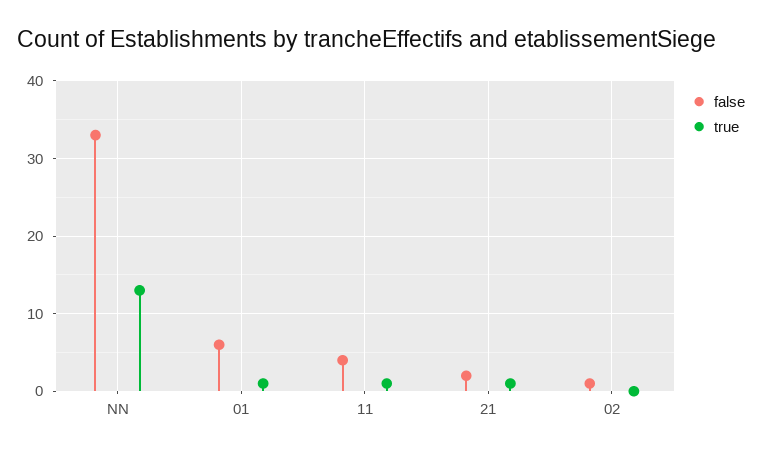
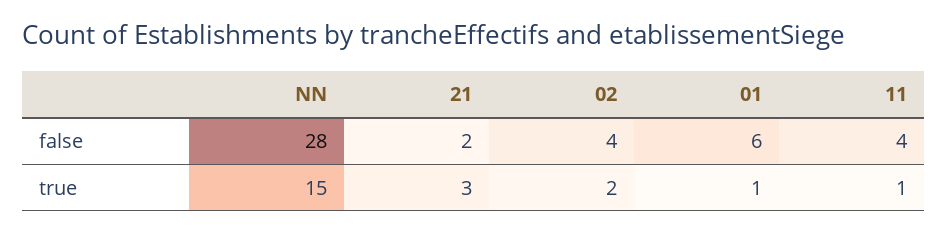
  {
    "false": {
-     "NN": 33,
+     "NN": 28,
      "01": 6,
      "11": 4,
      "21": 2,
-     "02": 1
+     "02": 4
    },
    "true": {
-     "NN": 13,
+     "NN": 15,
      "01": 1,
      "11": 1,
-     "21": 1,
+     "21": 3,
-     "02": 0
+     "02": 2
    }
  }

